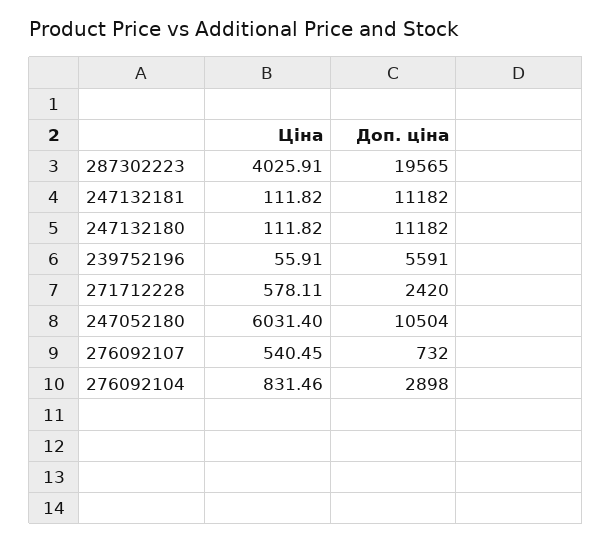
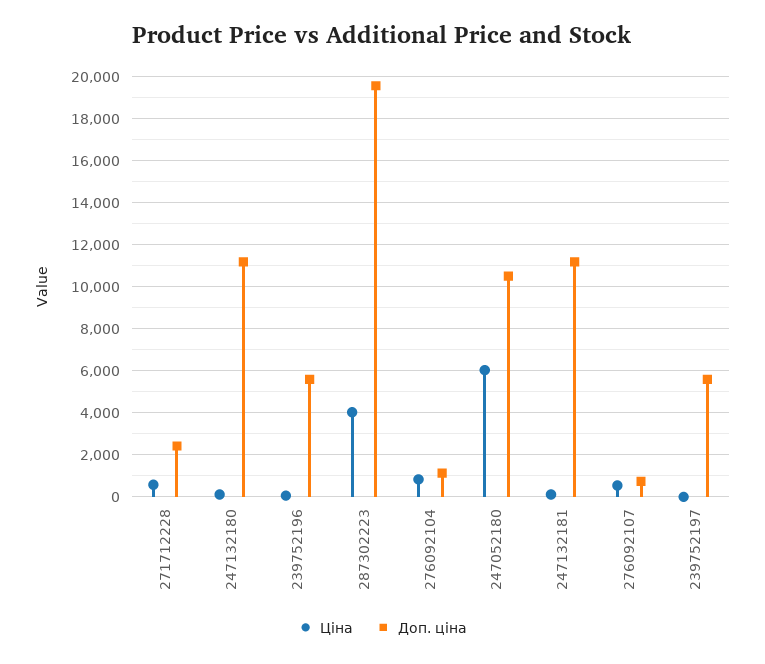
  {
    "Ціна": {
      "287302223": 4025.91,
      "247132181": 111.82,
      "247132180": 111.82,
      "239752196": 55.91,
      "271712228": 578.11,
      "247052180": 6031.4,
      "276092107": 540.45,
-     "276092104": 831.46
+     "276092104": 831.46,
+     "239752197": 0
    },
    "Доп. ціна": {
      "287302223": 19565,
      "247132181": 11182,
      "247132180": 11182,
      "239752196": 5591,
      "271712228": 2420,
      "247052180": 10504,
      "276092107": 732,
-     "276092104": 2898
+     "276092104": 1000,
+     "239752197": 5500
    }
  }

